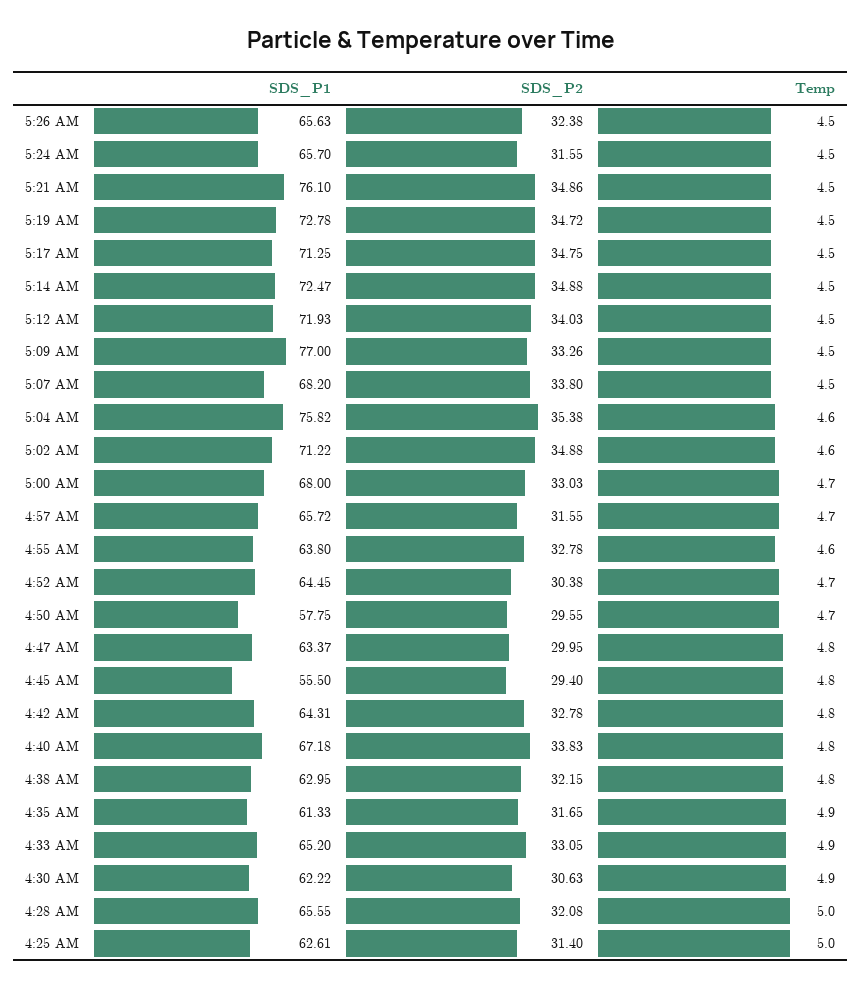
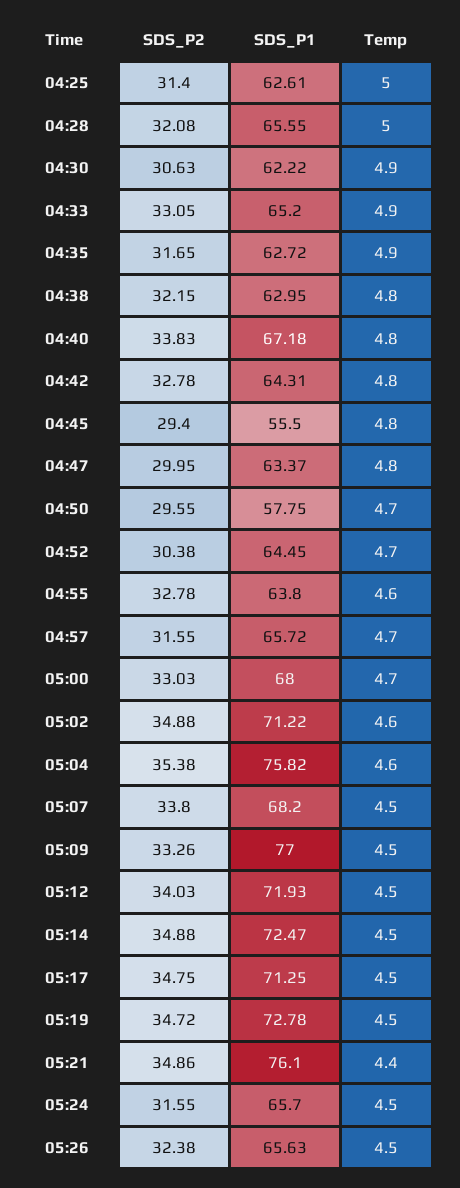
  {
    "SDS_P1": {
      "5:26 AM": 65.63,
      "5:24 AM": 65.7,
      "5:21 AM": 76.1,
      "5:19 AM": 72.78,
      "5:17 AM": 71.25,
      "5:14 AM": 72.47,
      "5:12 AM": 71.93,
      "5:09 AM": 77,
      "5:07 AM": 68.2,
      "5:04 AM": 75.82,
      "5:02 AM": 71.22,
      "5:00 AM": 68,
      "4:57 AM": 65.72,
      "4:55 AM": 63.8,
      "4:52 AM": 64.45,
      "4:50 AM": 57.75,
      "4:47 AM": 63.37,
      "4:45 AM": 55.5,
      "4:42 AM": 64.31,
      "4:40 AM": 67.18,
      "4:38 AM": 62.95,
-     "4:35 AM": 61.33,
+     "4:35 AM": 62.72,
      "4:33 AM": 65.2,
      "4:30 AM": 62.22,
      "4:28 AM": 65.55,
      "4:25 AM": 62.61
    },
    "SDS_P2": {
      "5:26 AM": 32.38,
      "5:24 AM": 31.55,
      "5:21 AM": 34.86,
      "5:19 AM": 34.72,
      "5:17 AM": 34.75,
      "5:14 AM": 34.88,
      "5:12 AM": 34.03,
      "5:09 AM": 33.26,
      "5:07 AM": 33.8,
      "5:04 AM": 35.38,
      "5:02 AM": 34.88,
      "5:00 AM": 33.03,
      "4:57 AM": 31.55,
      "4:55 AM": 32.78,
      "4:52 AM": 30.38,
      "4:50 AM": 29.55,
      "4:47 AM": 29.95,
      "4:45 AM": 29.4,
      "4:42 AM": 32.78,
      "4:40 AM": 33.83,
      "4:38 AM": 32.15,
      "4:35 AM": 31.65,
      "4:33 AM": 33.05,
      "4:30 AM": 30.63,
      "4:28 AM": 32.08,
      "4:25 AM": 31.4
    },
    "Temp": {
      "5:26 AM": 4.5,
      "5:24 AM": 4.5,
-     "5:21 AM": 4.5,
+     "5:21 AM": 4.4,
      "5:19 AM": 4.5,
      "5:17 AM": 4.5,
      "5:14 AM": 4.5,
      "5:12 AM": 4.5,
      "5:09 AM": 4.5,
      "5:07 AM": 4.5,
      "5:04 AM": 4.6,
      "5:02 AM": 4.6,
      "5:00 AM": 4.7,
      "4:57 AM": 4.7,
      "4:55 AM": 4.6,
      "4:52 AM": 4.7,
      "4:50 AM": 4.7,
      "4:47 AM": 4.8,
      "4:45 AM": 4.8,
      "4:42 AM": 4.8,
      "4:40 AM": 4.8,
      "4:38 AM": 4.8,
      "4:35 AM": 4.9,
      "4:33 AM": 4.9,
      "4:30 AM": 4.9,
      "4:28 AM": 5,
      "4:25 AM": 5
    }
  }

